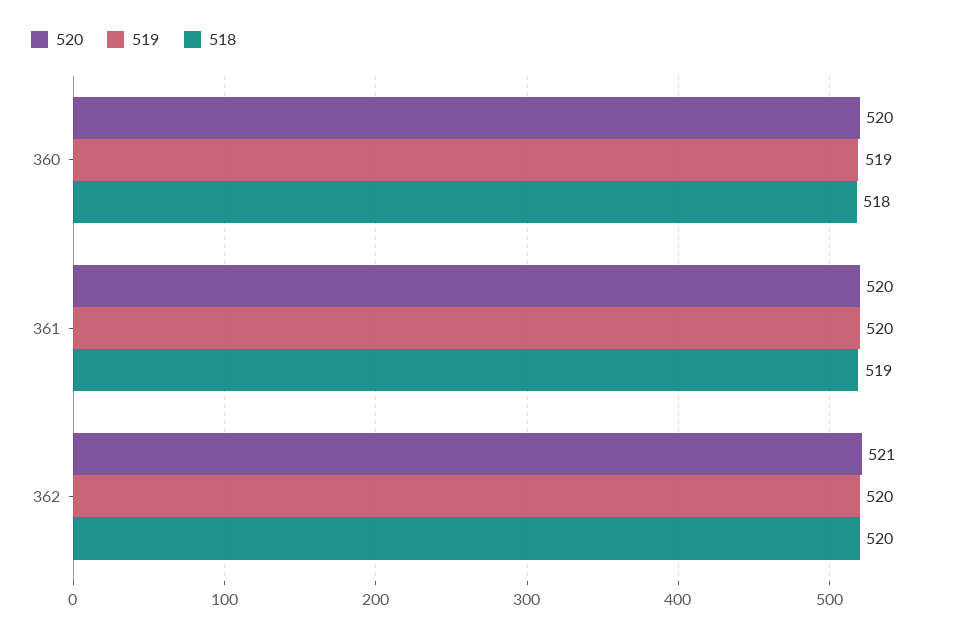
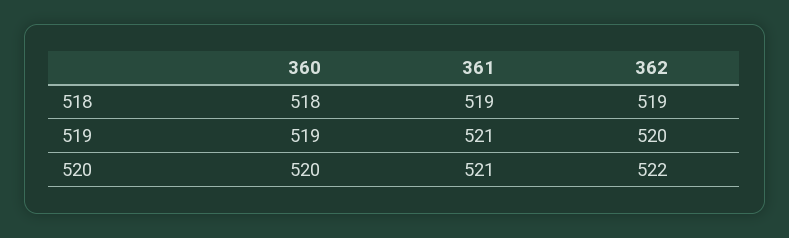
  {
    "520": {
      "360": 520,
-     "361": 520,
+     "361": 521,
-     "362": 521
+     "362": 522
    },
    "519": {
      "360": 519,
-     "361": 520,
+     "361": 521,
      "362": 520
    },
    "518": {
      "360": 518,
      "361": 519,
-     "362": 520
+     "362": 519
    }
  }

